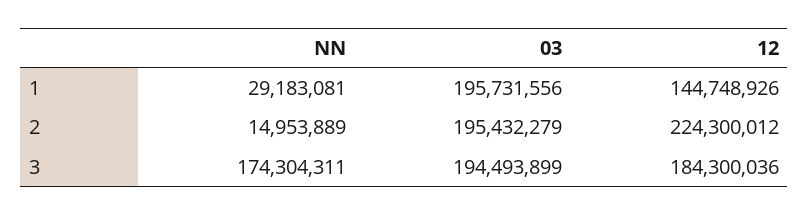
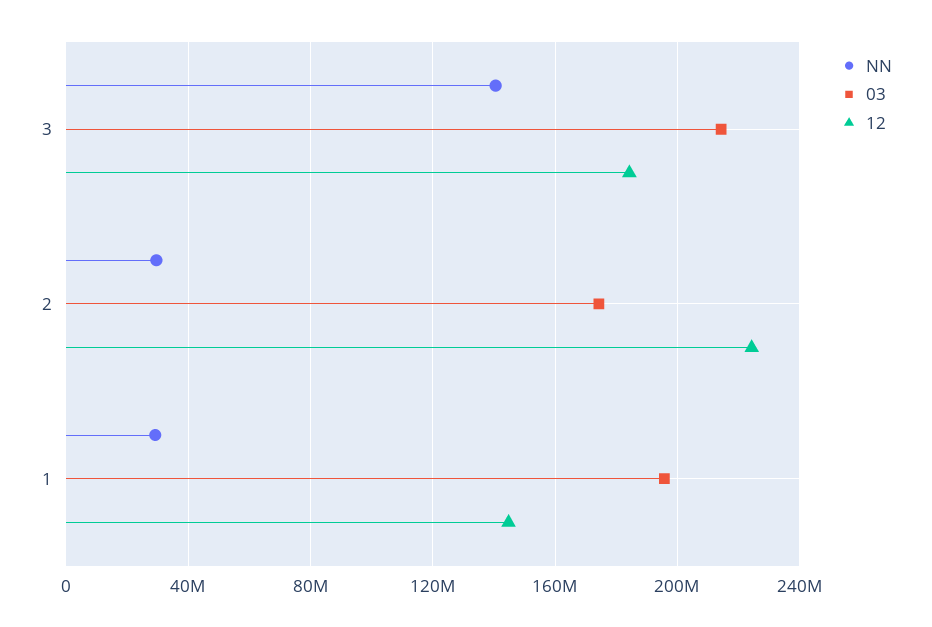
  {
    "NN": {
      "1": 29183081,
-     "2": 14953889,
+     "2": 30000000,
-     "3": 174304311
+     "3": 140000000
    },
    "03": {
      "1": 195731556,
-     "2": 195432279,
+     "2": 175000000,
-     "3": 194493899
+     "3": 215000000
    },
    "12": {
      "1": 144748926,
      "2": 224300012,
      "3": 184300036
    }
  }

